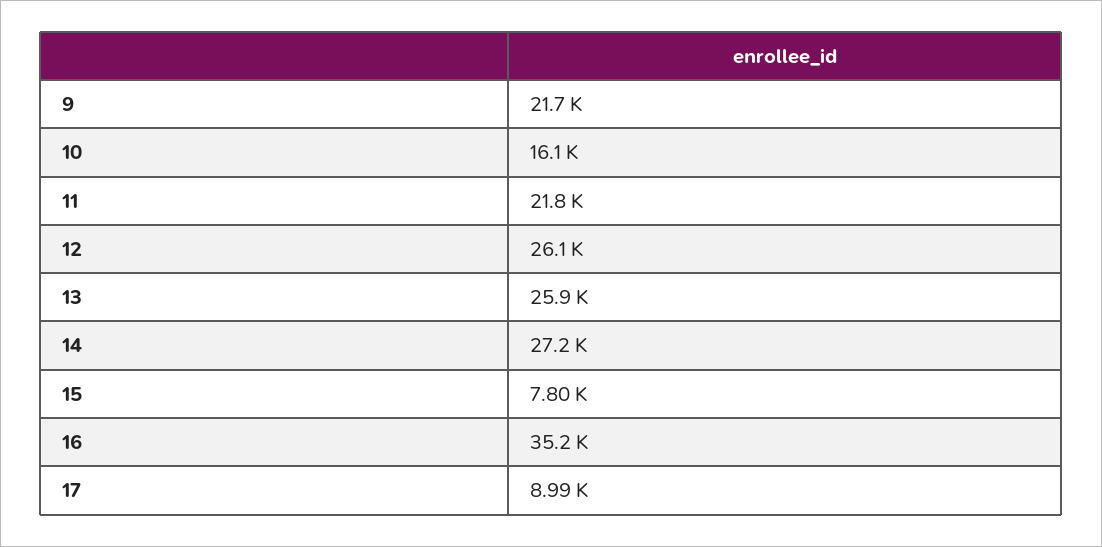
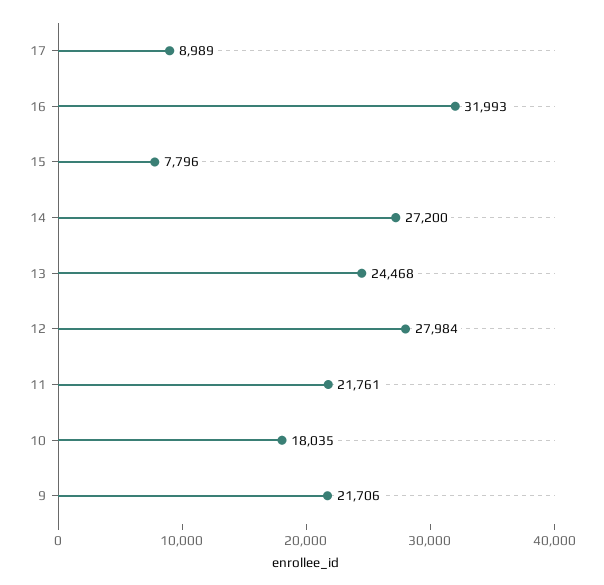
  {
    "9": 21706,
-   "10": 16100,
+   "10": 18035,
    "11": 21761,
-   "12": 26100,
+   "12": 27984,
-   "13": 25900,
+   "13": 24468,
    "14": 27200,
    "15": 7796,
-   "16": 35200,
+   "16": 31993,
    "17": 8989
  }

